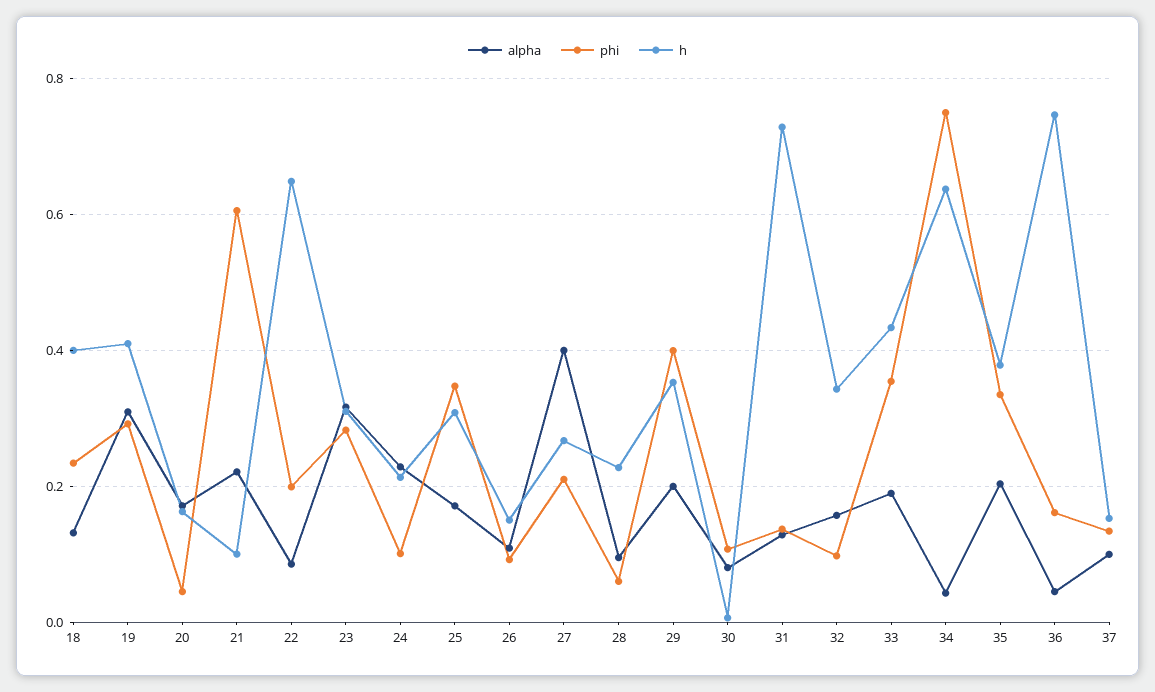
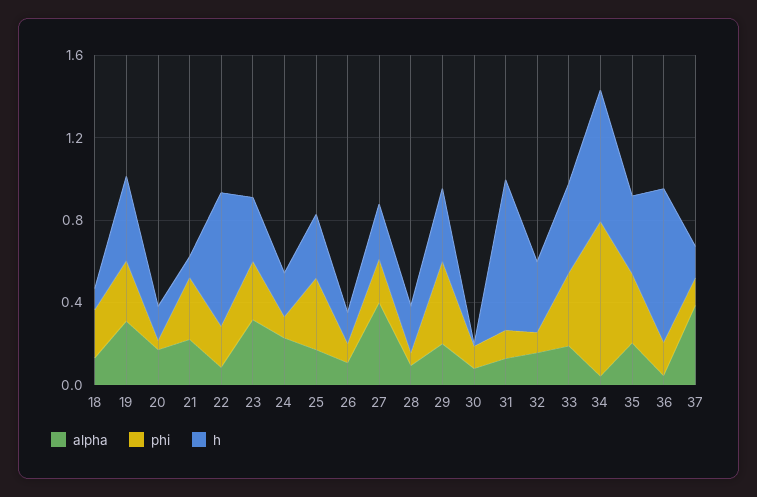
  {
    "alpha": {
      "18": 0.14,
      "19": 0.3,
      "20": 0.18,
      "21": 0.22,
      "22": 0.08,
      "23": 0.32,
      "24": 0.22,
      "25": 0.18,
      "26": 0.1,
      "27": 0.4,
      "28": 0.1,
      "29": 0.2,
      "30": 0.08,
      "31": 0.12,
      "32": 0.16,
      "33": 0.18,
      "34": 0.04,
      "35": 0.2,
      "36": 0.04,
-     "37": 0.1
+     "37": 0.4
    },
    "phi": {
      "18": 0.24,
      "19": 0.3,
      "20": 0.04,
-     "21": 0.6,
+     "21": 0.3,
      "22": 0.2,
      "23": 0.28,
      "24": 0.1,
      "25": 0.34,
      "26": 0.1,
      "27": 0.22,
      "28": 0.06,
      "29": 0.4,
      "30": 0.1,
      "31": 0.14,
      "32": 0.1,
      "33": 0.36,
      "34": 0.74,
      "35": 0.34,
      "36": 0.16,
      "37": 0.14
    },
    "h": {
-     "18": 0.4,
+     "18": 0.1,
      "19": 0.42,
      "20": 0.16,
      "21": 0.1,
      "22": 0.64,
      "23": 0.32,
      "24": 0.22,
      "25": 0.3,
      "26": 0.16,
      "27": 0.26,
      "28": 0.22,
      "29": 0.36,
      "30": 0,
      "31": 0.72,
      "32": 0.34,
      "33": 0.44,
      "34": 0.64,
      "35": 0.38,
      "36": 0.74,
      "37": 0.16
    }
  }

